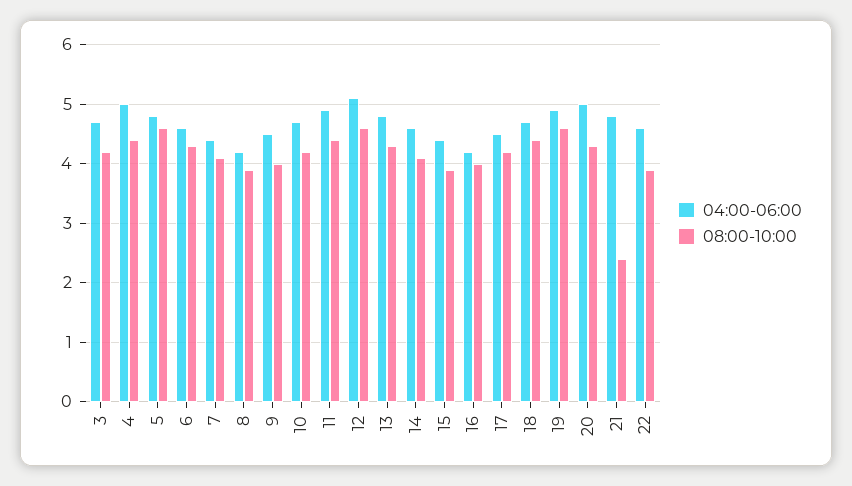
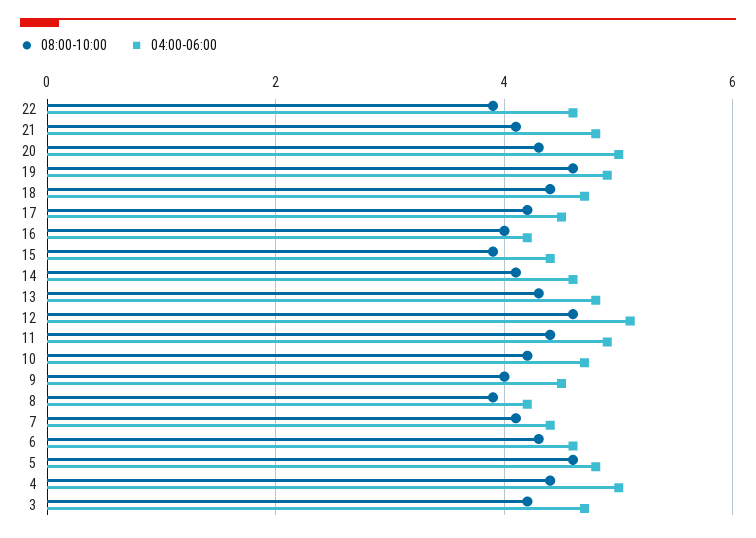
  {
    "04:00-06:00": {
      "3": 4.5,
      "4": 5,
      "5": 5,
      "6": 4.5,
      "7": 4.5,
      "8": 4,
      "9": 4.5,
      "10": 4.5,
      "11": 5,
      "12": 5,
      "13": 5,
      "14": 4.5,
      "15": 4.5,
      "16": 4,
      "17": 4.5,
      "18": 4.5,
      "19": 5,
      "20": 5,
      "21": 5,
      "22": 4.5
    },
    "08:00-10:00": {
      "3": 4,
      "4": 4.5,
      "5": 4.5,
      "6": 4.5,
      "7": 4,
      "8": 4,
      "9": 4,
      "10": 4,
      "11": 4.5,
      "12": 4.5,
      "13": 4.5,
      "14": 4,
      "15": 4,
      "16": 4,
      "17": 4,
      "18": 4.5,
      "19": 4.5,
      "20": 4.5,
-     "21": 2.5,
+     "21": 4,
      "22": 4
    }
  }

